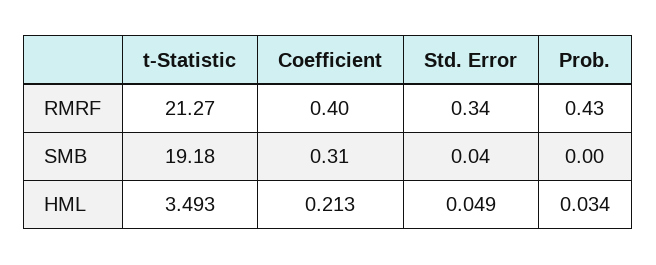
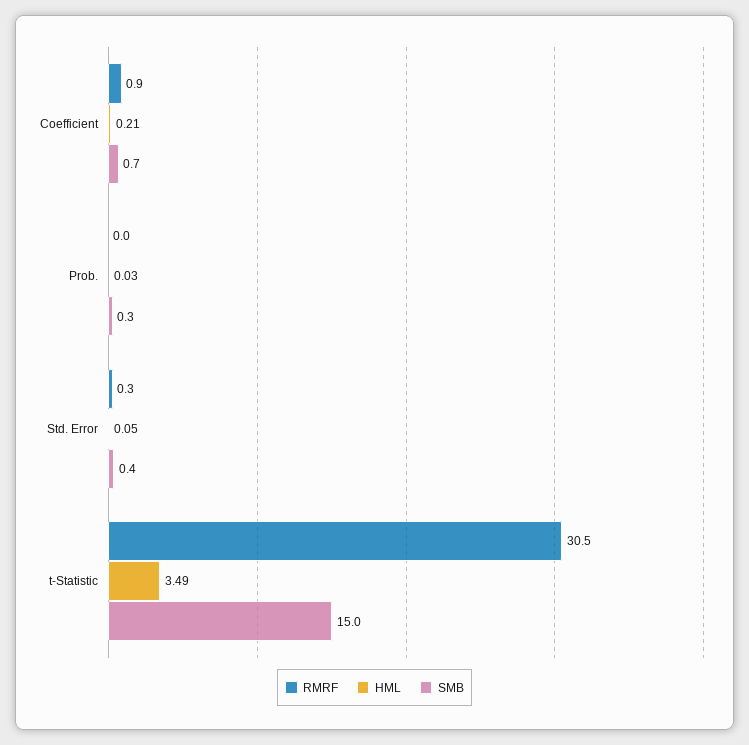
  {
    "RMRF": {
-     "t-Statistic": 21.27,
+     "t-Statistic": 30.5,
-     "Coefficient": 0.4,
+     "Coefficient": 0.9,
      "Std. Error": 0.34,
-     "Prob.": 0.43
+     "Prob.": 0
    },
    "SMB": {
-     "t-Statistic": 19.18,
+     "t-Statistic": 15,
-     "Coefficient": 0.31,
+     "Coefficient": 0.7,
-     "Std. Error": 0.04,
+     "Std. Error": 0.4,
-     "Prob.": 0
+     "Prob.": 0.3
    },
    "HML": {
      "t-Statistic": 3.493,
      "Coefficient": 0.213,
      "Std. Error": 0.049,
      "Prob.": 0.034
    }
  }

